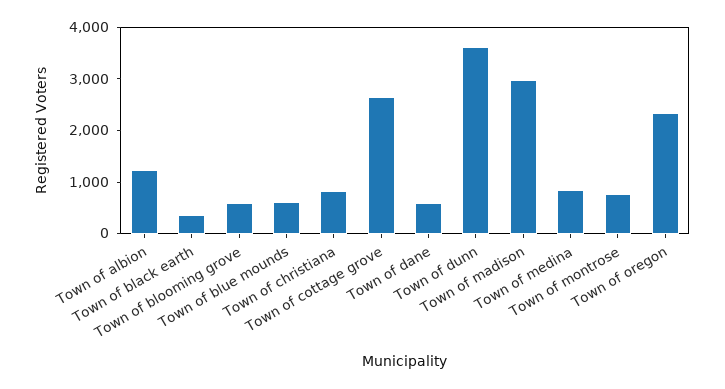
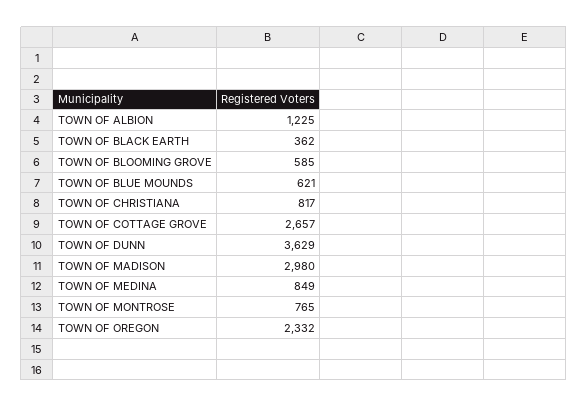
  {
    "Town of albion": 1225,
    "Town of black earth": 362,
    "Town of blooming grove": 585,
    "Town of blue mounds": 621,
    "Town of christiana": 817,
    "Town of cottage grove": 2657,
-   "Town of dane": 600,
    "Town of dunn": 3629,
    "Town of madison": 2980,
    "Town of medina": 849,
    "Town of montrose": 765,
    "Town of oregon": 2332
  }

